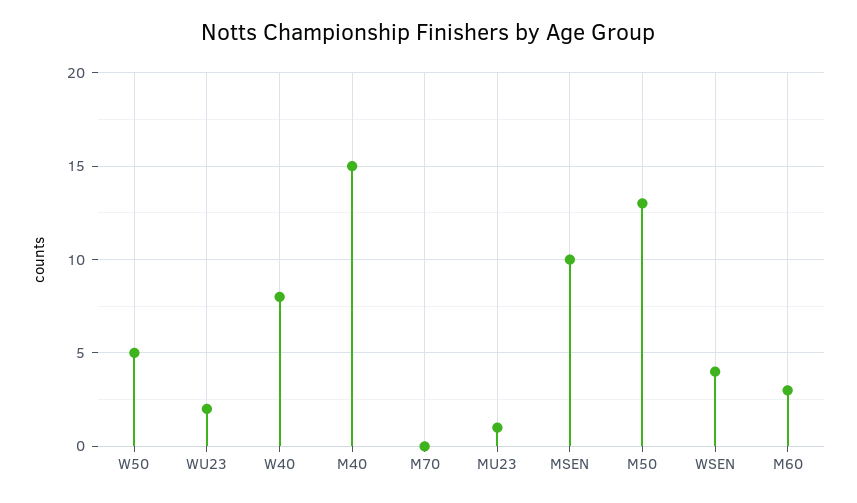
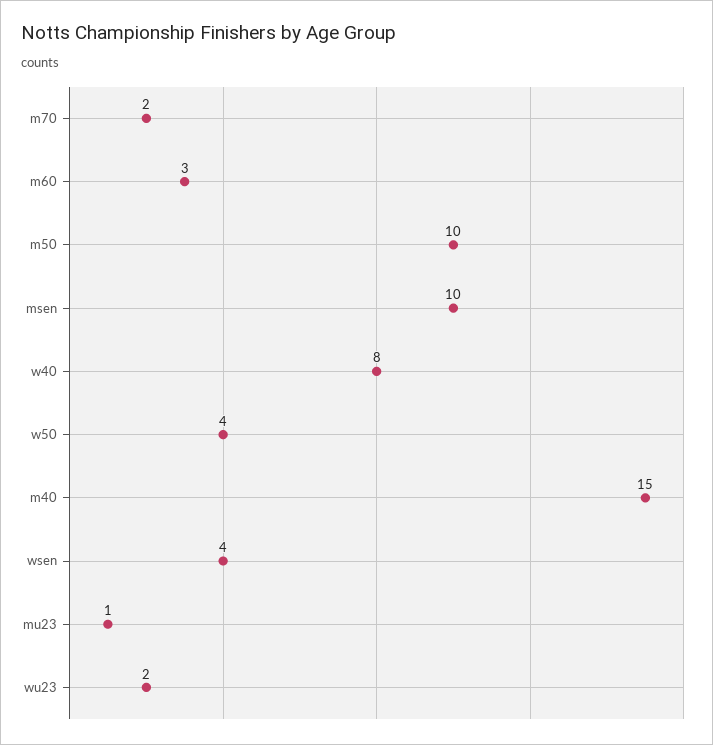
  {
-   "W50": 5,
+   "W50": 4,
    "WU23": 2,
    "W40": 8,
    "M40": 15,
-   "M70": 0,
+   "M70": 2,
    "MU23": 1,
    "MSEN": 10,
-   "M50": 13,
+   "M50": 10,
    "WSEN": 4,
    "M60": 3
  }

